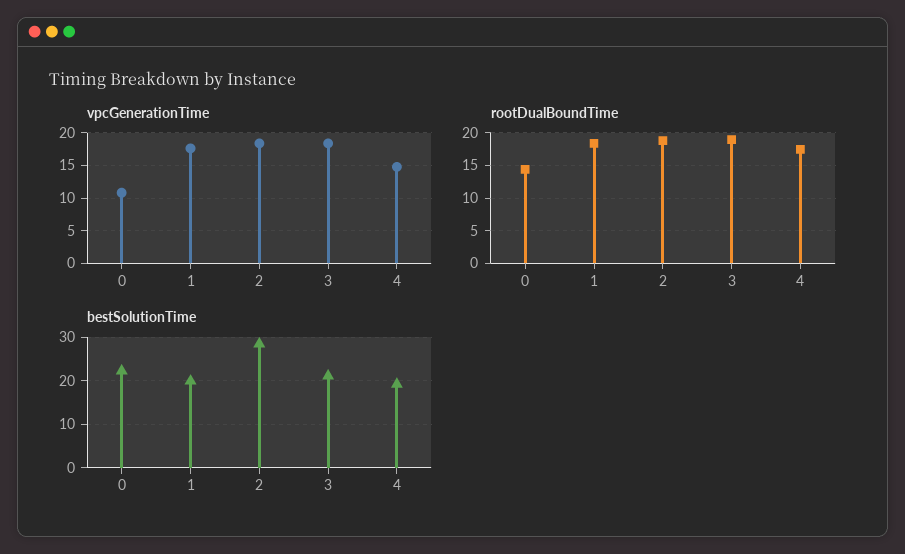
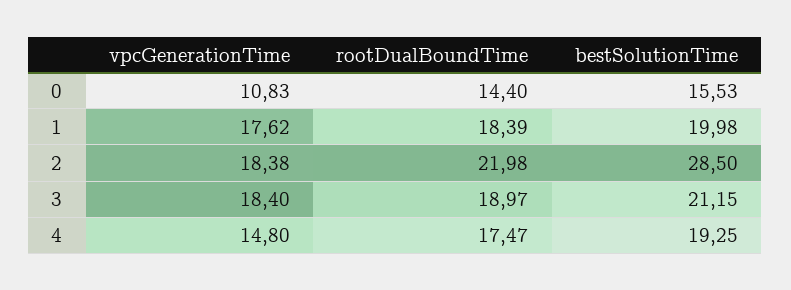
  {
    "vpcGenerationTime": {
      "0": 10.83,
      "1": 17.62,
      "2": 18.38,
      "3": 18.4,
      "4": 14.8
    },
    "rootDualBoundTime": {
      "0": 14.4,
      "1": 18.39,
-     "2": 19,
+     "2": 21.98,
      "3": 18.97,
      "4": 17.47
    },
    "bestSolutionTime": {
-     "0": 22,
+     "0": 15.53,
      "1": 19.98,
      "2": 28.5,
      "3": 21.15,
      "4": 19.25
    }
  }

